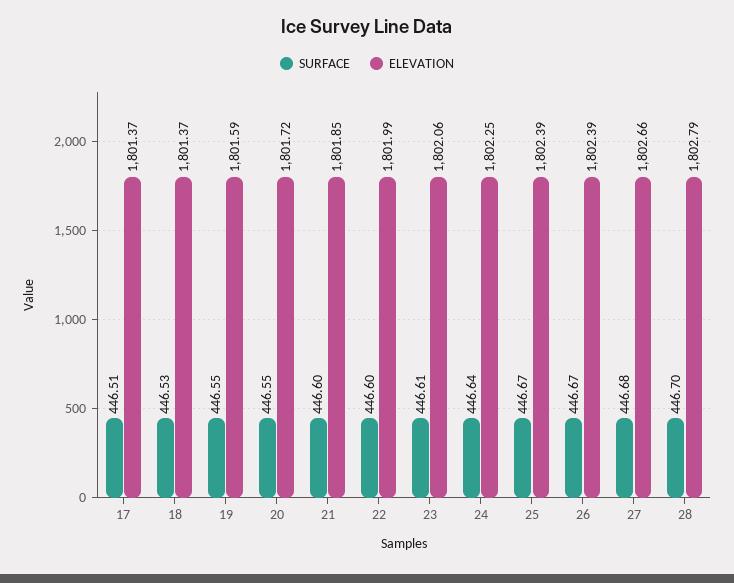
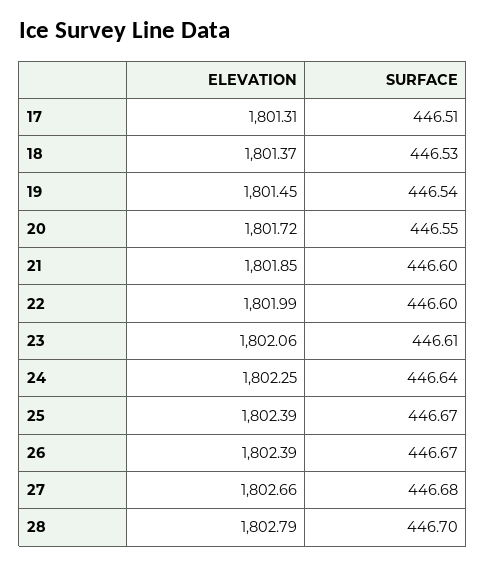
  {
    "SURFACE": {
      "17": 446.51,
      "18": 446.53,
-     "19": 446.55,
+     "19": 446.54,
      "20": 446.55,
      "21": 446.6,
      "22": 446.6,
      "23": 446.61,
      "24": 446.64,
      "25": 446.67,
      "26": 446.67,
      "27": 446.68,
      "28": 446.7
    },
    "ELEVATION": {
-     "17": 1801.37,
+     "17": 1801.31,
      "18": 1801.37,
-     "19": 1801.59,
+     "19": 1801.45,
      "20": 1801.72,
      "21": 1801.85,
      "22": 1801.99,
      "23": 1802.06,
      "24": 1802.25,
      "25": 1802.39,
      "26": 1802.39,
      "27": 1802.66,
      "28": 1802.79
    }
  }

